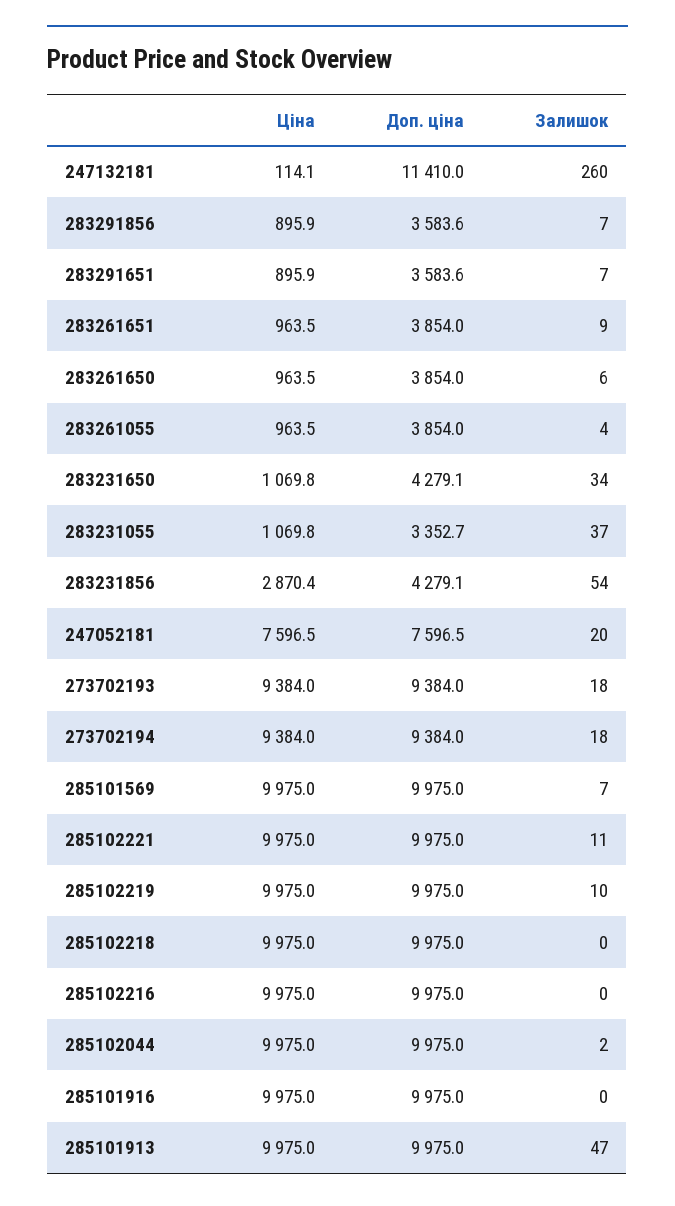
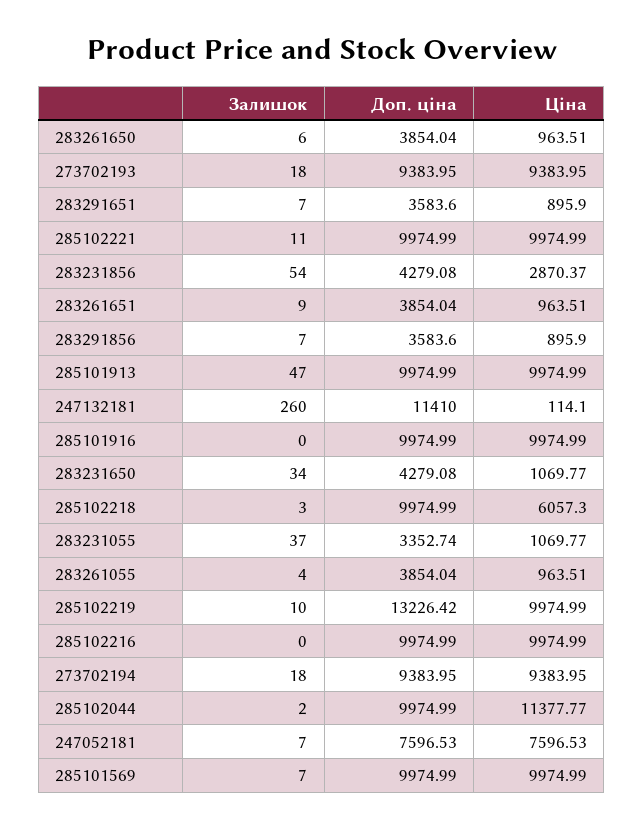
  {
    "Ціна": {
      "247132181": 114.1,
      "283291856": 895.9,
      "283291651": 895.9,
      "283261651": 963.51,
      "283261650": 963.51,
      "283261055": 963.51,
      "283231650": 1069.77,
      "283231055": 1069.77,
      "283231856": 2870.37,
      "247052181": 7596.53,
      "273702193": 9383.95,
      "273702194": 9383.95,
      "285101569": 9974.99,
      "285102221": 9974.99,
      "285102219": 9974.99,
-     "285102218": 9975,
+     "285102218": 6057.3,
      "285102216": 9974.99,
-     "285102044": 9975,
+     "285102044": 11377.77,
      "285101916": 9974.99,
      "285101913": 9974.99
    },
    "Доп. ціна": {
      "247132181": 11410,
      "283291856": 3583.6,
      "283291651": 3583.6,
      "283261651": 3854.04,
      "283261650": 3854.04,
      "283261055": 3854.04,
      "283231650": 4279.08,
      "283231055": 3352.74,
      "283231856": 4279.08,
      "247052181": 7596.53,
      "273702193": 9383.95,
      "273702194": 9383.95,
      "285101569": 9974.99,
      "285102221": 9974.99,
-     "285102219": 9975,
+     "285102219": 13226.42,
      "285102218": 9974.99,
      "285102216": 9974.99,
      "285102044": 9974.99,
      "285101916": 9974.99,
      "285101913": 9974.99
    },
    "Залишок": {
      "247132181": 260,
      "283291856": 7,
      "283291651": 7,
      "283261651": 9,
      "283261650": 6,
      "283261055": 4,
      "283231650": 34,
      "283231055": 37,
      "283231856": 54,
-     "247052181": 20,
+     "247052181": 7,
      "273702193": 18,
      "273702194": 18,
      "285101569": 7,
      "285102221": 11,
      "285102219": 10,
-     "285102218": 0,
+     "285102218": 3,
      "285102216": 0,
      "285102044": 2,
      "285101916": 0,
      "285101913": 47
    }
  }

